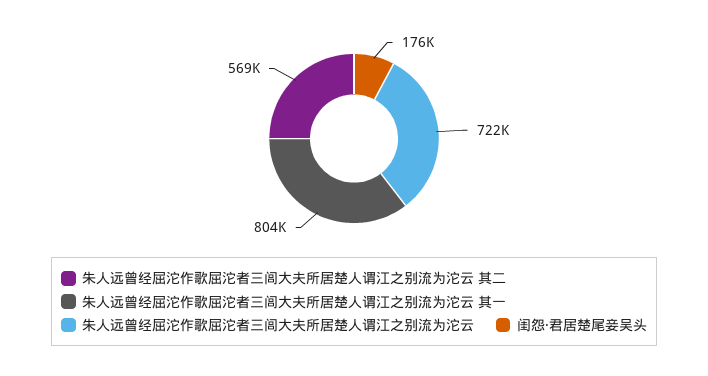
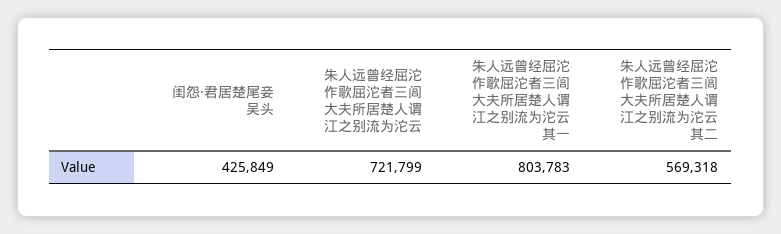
  {
    "朱人远曾经屈沱作歌屈沱者三闾大夫所居楚人谓江之别流为沱云 其二": 569318,
    "朱人远曾经屈沱作歌屈沱者三闾大夫所居楚人谓江之别流为沱云 其一": 803783,
    "朱人远曾经屈沱作歌屈沱者三闾大夫所居楚人谓江之别流为沱云": 721799,
-   "闺怨·君居楚尾妾吴头": 176000
+   "闺怨·君居楚尾妾吴头": 425849
  }

